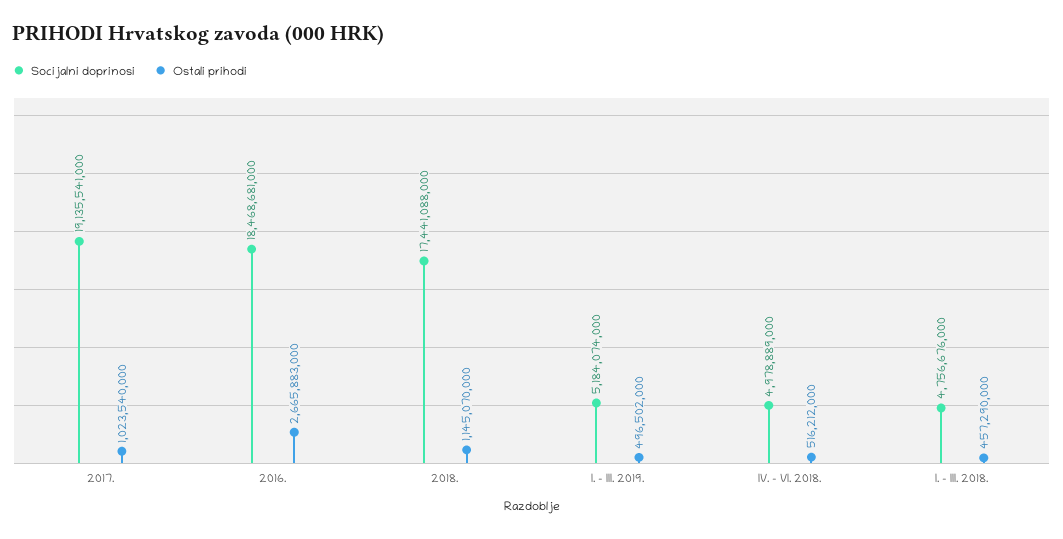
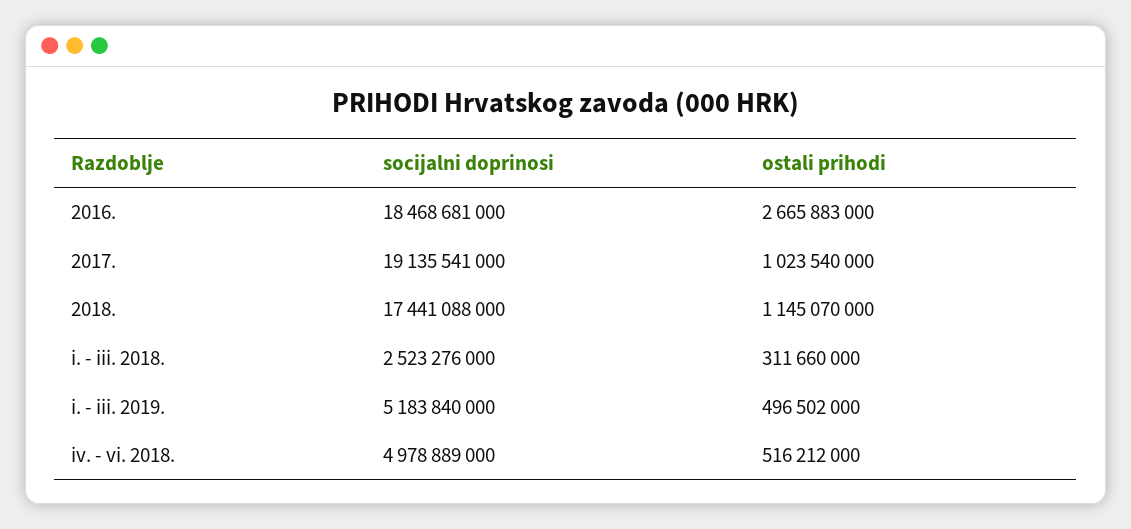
  {
    "Socijalni doprinosi": {
      "2017.": 19135541000,
      "2016.": 18468681000,
      "2018.": 17441088000,
-     "I. - III. 2019.": 5184074000,
+     "I. - III. 2019.": 5183840000,
      "IV. - VI. 2018.": 4978889000,
-     "I. - III. 2018.": 4756676000
+     "I. - III. 2018.": 2523276000
    },
    "Ostali prihodi": {
      "2017.": 1023540000,
      "2016.": 2665883000,
      "2018.": 1145070000,
      "I. - III. 2019.": 496502000,
      "IV. - VI. 2018.": 516212000,
-     "I. - III. 2018.": 457290000
+     "I. - III. 2018.": 311660000
    }
  }

